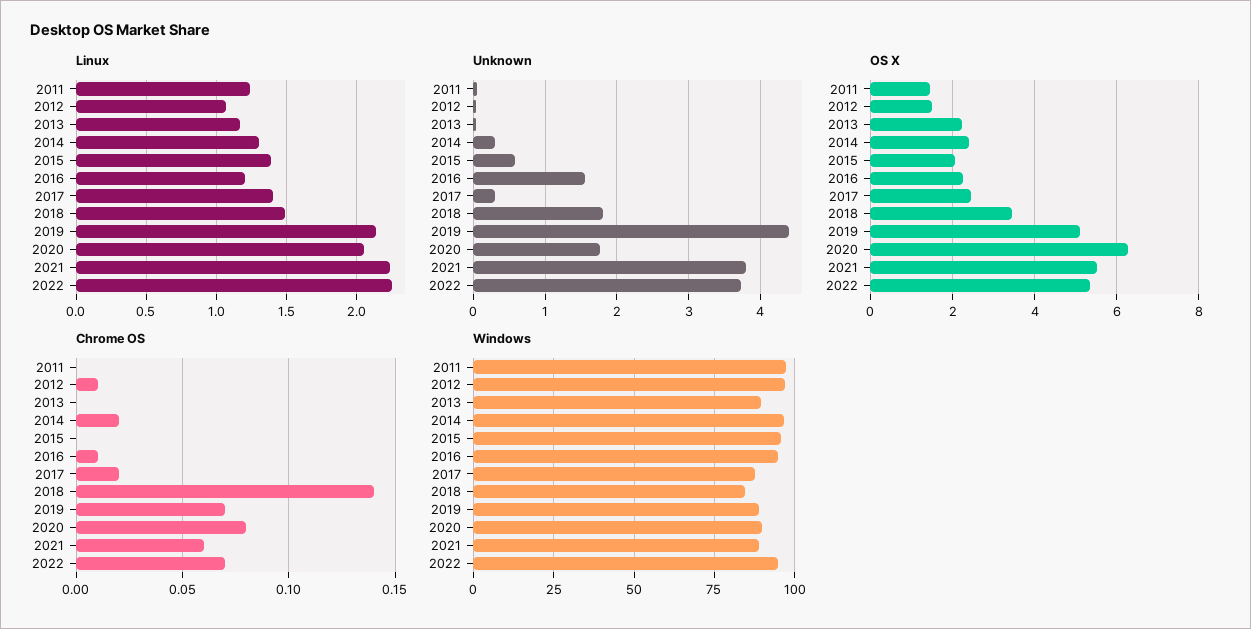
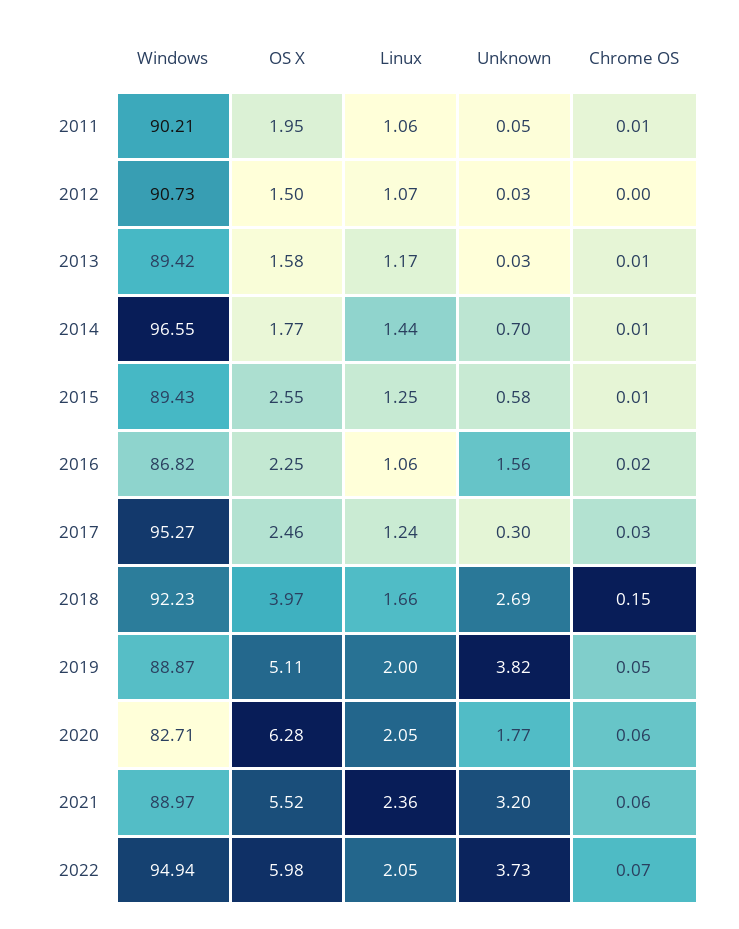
  {
    "Linux": {
-     "2011": 1.25,
+     "2011": 1.06,
      "2012": 1.07,
      "2013": 1.17,
-     "2014": 1.3,
+     "2014": 1.44,
-     "2015": 1.4,
+     "2015": 1.25,
-     "2016": 1.2,
+     "2016": 1.06,
-     "2017": 1.4,
+     "2017": 1.24,
-     "2018": 1.5,
+     "2018": 1.66,
-     "2019": 2.15,
+     "2019": 2,
      "2020": 2.05,
-     "2021": 2.25,
+     "2021": 2.36,
-     "2022": 2.25
+     "2022": 2.05
    },
    "Unknown": {
      "2011": 0.05,
      "2012": 0.03,
      "2013": 0.03,
-     "2014": 0.3,
+     "2014": 0.7,
      "2015": 0.58,
      "2016": 1.56,
      "2017": 0.3,
-     "2018": 1.8,
+     "2018": 2.69,
-     "2019": 4.4,
+     "2019": 3.82,
      "2020": 1.77,
-     "2021": 3.8,
+     "2021": 3.2,
      "2022": 3.73
    },
    "OS X": {
-     "2011": 1.4,
+     "2011": 1.95,
      "2012": 1.5,
-     "2013": 2.2,
+     "2013": 1.58,
-     "2014": 2.4,
+     "2014": 1.77,
-     "2015": 2,
+     "2015": 2.55,
      "2016": 2.25,
      "2017": 2.46,
-     "2018": 3.4,
+     "2018": 3.97,
      "2019": 5.11,
      "2020": 6.28,
      "2021": 5.52,
-     "2022": 5.4
+     "2022": 5.98
    },
    "Chrome OS": {
-     "2011": 0,
+     "2011": 0.01,
-     "2012": 0.01,
+     "2012": 0,
-     "2013": 0,
+     "2013": 0.01,
-     "2014": 0.02,
+     "2014": 0.01,
-     "2015": 0,
+     "2015": 0.01,
-     "2016": 0.01,
+     "2016": 0.02,
-     "2017": 0.02,
+     "2017": 0.03,
-     "2018": 0.14,
+     "2018": 0.15,
-     "2019": 0.07,
+     "2019": 0.05,
-     "2020": 0.08,
+     "2020": 0.06,
      "2021": 0.06,
      "2022": 0.07
    },
    "Windows": {
-     "2011": 97.5,
+     "2011": 90.21,
-     "2012": 97.5,
+     "2012": 90.73,
      "2013": 89.42,
      "2014": 96.55,
-     "2015": 95,
+     "2015": 89.43,
-     "2016": 95,
+     "2016": 86.82,
-     "2017": 87.5,
+     "2017": 95.27,
-     "2018": 85,
+     "2018": 92.23,
      "2019": 88.87,
-     "2020": 90,
+     "2020": 82.71,
      "2021": 88.97,
      "2022": 94.94
    }
  }

